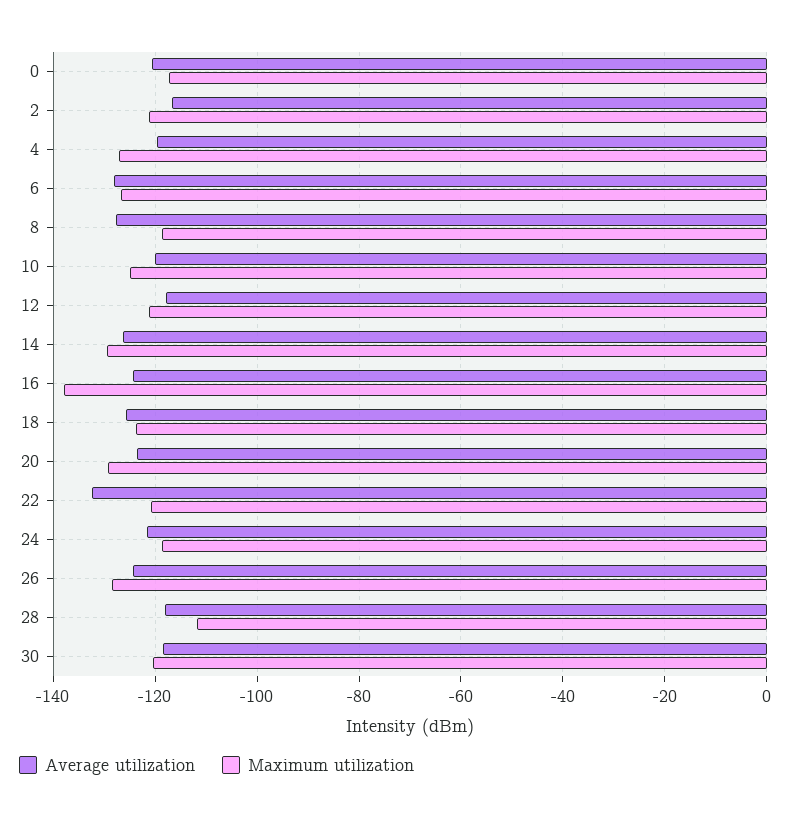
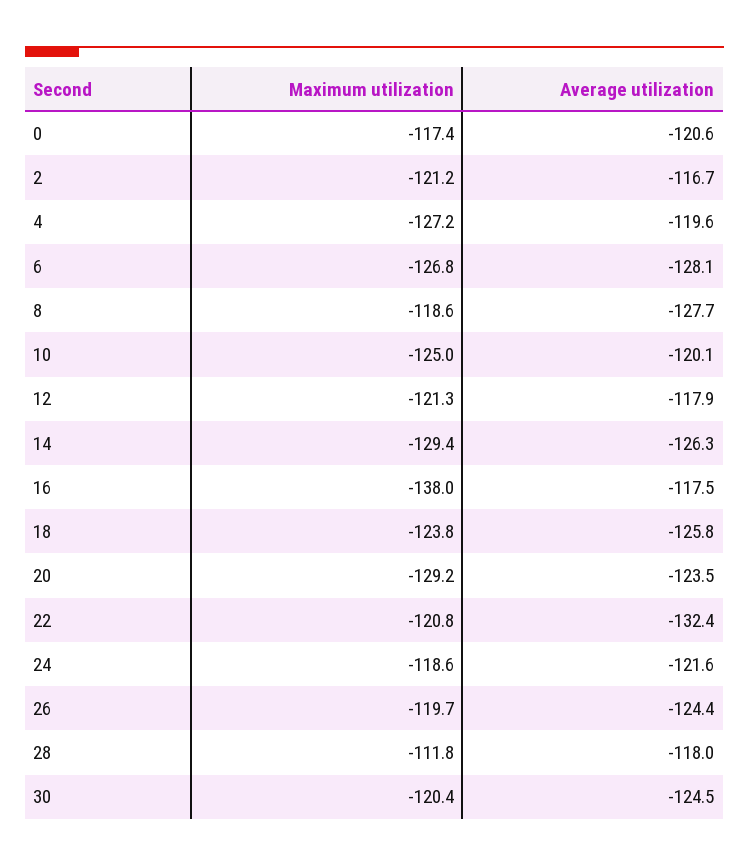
  {
    "Average utilization": {
      "0": -120.6,
      "2": -116.7,
      "4": -119.6,
      "6": -128.1,
      "8": -127.7,
      "10": -120.1,
      "12": -117.9,
      "14": -126.3,
-     "16": -124,
+     "16": -117.5,
      "18": -125.8,
      "20": -123.5,
      "22": -132.4,
      "24": -121.6,
      "26": -124.4,
      "28": -118,
-     "30": -118
+     "30": -124.5
    },
    "Maximum utilization": {
      "0": -117.4,
      "2": -121.2,
      "4": -127.2,
      "6": -126.8,
      "8": -118.6,
      "10": -125,
      "12": -121.3,
      "14": -129.4,
      "16": -138,
      "18": -123.8,
      "20": -129.2,
      "22": -120.8,
      "24": -118.6,
-     "26": -128,
+     "26": -119.7,
      "28": -111.8,
      "30": -120.4
    }
  }

